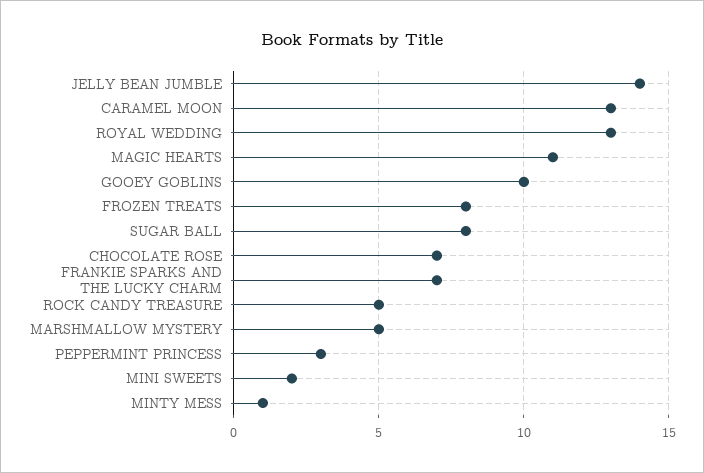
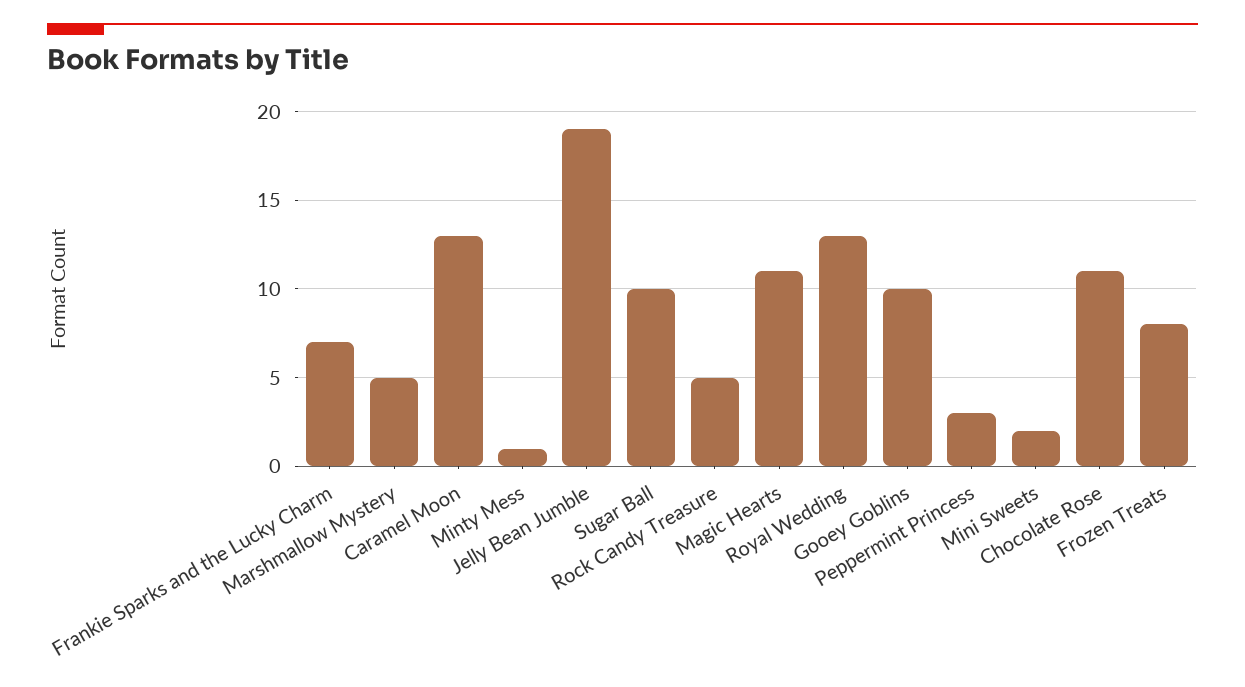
  {
-   "JELLY BEAN JUMBLE": 14,
+   "JELLY BEAN JUMBLE": 19,
    "CARAMEL MOON": 13,
    "ROYAL WEDDING": 13,
    "MAGIC HEARTS": 11,
    "GOOEY GOBLINS": 10,
    "FROZEN TREATS": 8,
-   "SUGAR BALL": 8,
+   "SUGAR BALL": 10,
-   "CHOCOLATE ROSE": 7,
+   "CHOCOLATE ROSE": 11,
    "FRANKIE SPARKS AND THE LUCKY CHARM": 7,
    "ROCK CANDY TREASURE": 5,
    "MARSHMALLOW MYSTERY": 5,
    "PEPPERMINT PRINCESS": 3,
    "MINI SWEETS": 2,
    "MINTY MESS": 1
  }

